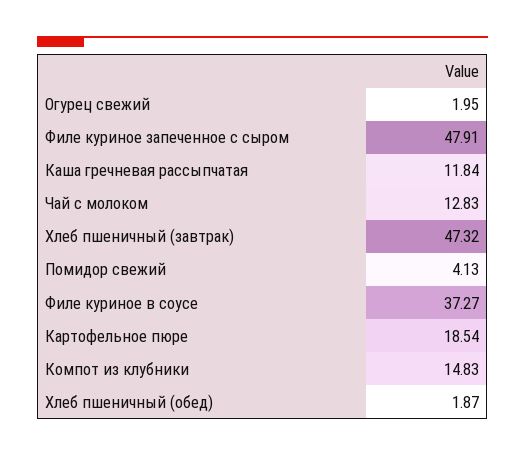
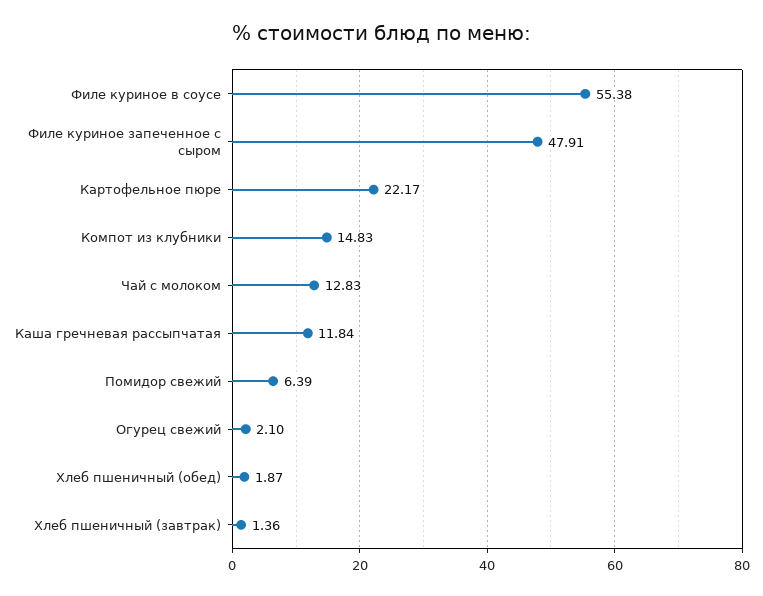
  {
-   "Огурец свежий": 1.95,
+   "Огурец свежий": 2.1,
    "Филе куриное запеченное с сыром": 47.91,
    "Каша гречневая рассыпчатая": 11.84,
    "Чай с молоком": 12.83,
-   "Хлеб пшеничный (завтрак)": 47.32,
+   "Хлеб пшеничный (завтрак)": 1.36,
-   "Помидор свежий": 4.13,
+   "Помидор свежий": 6.39,
-   "Филе куриное в соусе": 37.27,
+   "Филе куриное в соусе": 55.38,
-   "Картофельное пюре": 18.54,
+   "Картофельное пюре": 22.17,
    "Компот из клубники": 14.83,
    "Хлеб пшеничный (обед)": 1.87
  }

